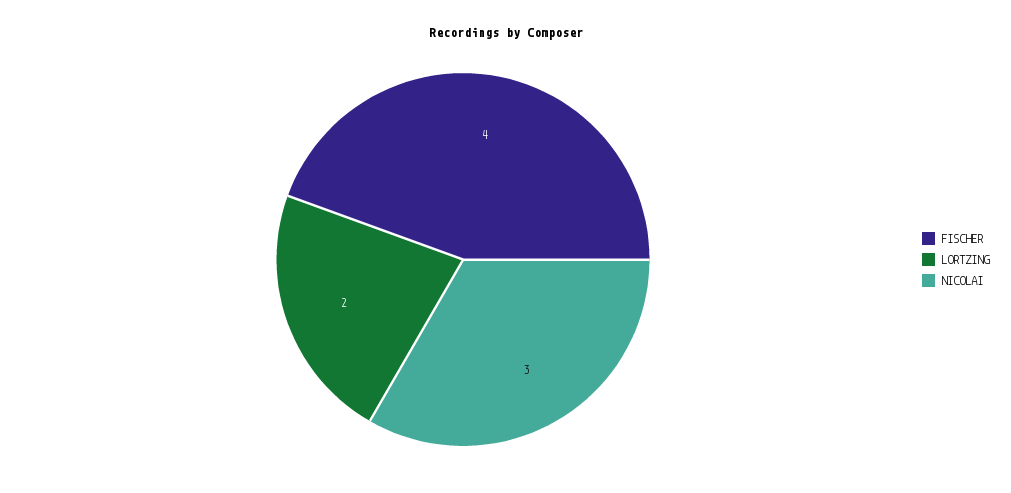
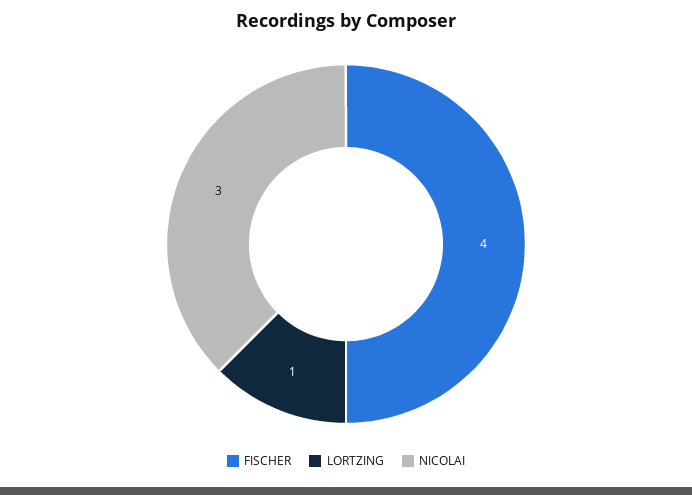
  {
    "FISCHER": 4,
-   "LORTZING": 2,
+   "LORTZING": 1,
    "NICOLAI": 3
  }

